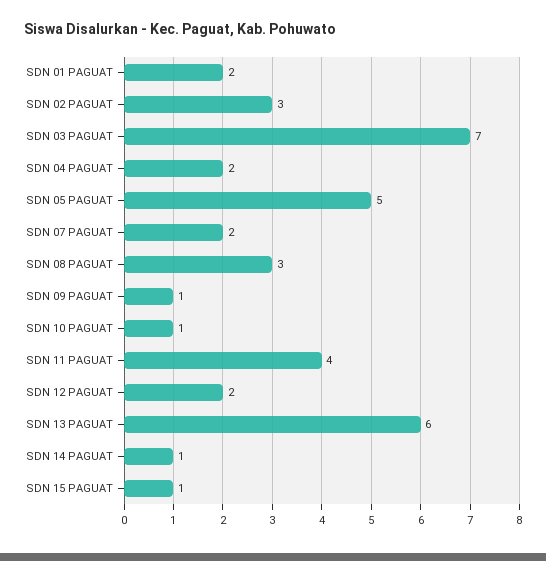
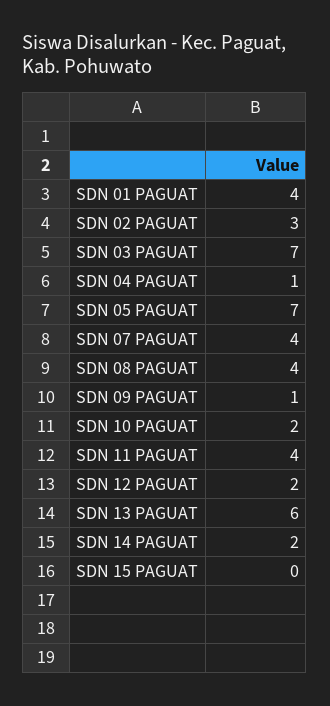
  {
-   "SDN 01 PAGUAT": 2,
+   "SDN 01 PAGUAT": 4,
    "SDN 02 PAGUAT": 3,
    "SDN 03 PAGUAT": 7,
-   "SDN 04 PAGUAT": 2,
+   "SDN 04 PAGUAT": 1,
-   "SDN 05 PAGUAT": 5,
+   "SDN 05 PAGUAT": 7,
-   "SDN 07 PAGUAT": 2,
+   "SDN 07 PAGUAT": 4,
-   "SDN 08 PAGUAT": 3,
+   "SDN 08 PAGUAT": 4,
    "SDN 09 PAGUAT": 1,
-   "SDN 10 PAGUAT": 1,
+   "SDN 10 PAGUAT": 2,
    "SDN 11 PAGUAT": 4,
    "SDN 12 PAGUAT": 2,
    "SDN 13 PAGUAT": 6,
-   "SDN 14 PAGUAT": 1,
+   "SDN 14 PAGUAT": 2,
-   "SDN 15 PAGUAT": 1
+   "SDN 15 PAGUAT": 0
  }

